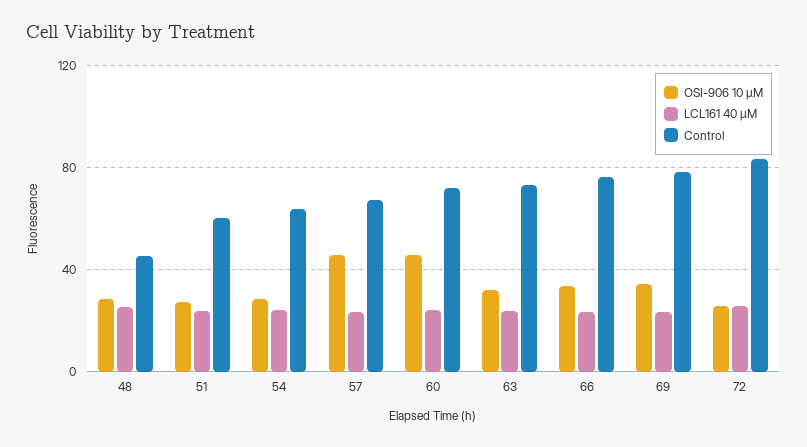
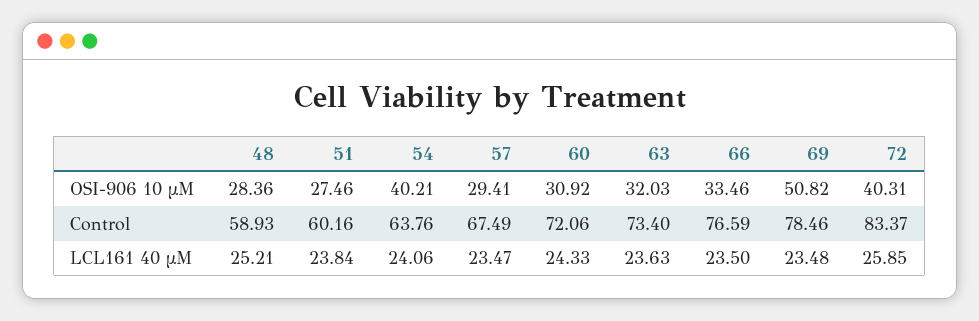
  {
    "OSI-906 10 µM": {
      "48": 28.36,
      "51": 27.46,
-     "54": 30,
+     "54": 40.21,
-     "57": 45,
+     "57": 29.41,
-     "60": 45,
+     "60": 30.92,
      "63": 32.03,
      "66": 33.46,
-     "69": 35,
+     "69": 50.82,
-     "72": 25
+     "72": 40.31
    },
    "LCL161 40 µM": {
      "48": 25.21,
      "51": 23.84,
      "54": 24.06,
      "57": 23.47,
      "60": 24.33,
      "63": 23.63,
      "66": 23.5,
      "69": 23.48,
      "72": 25.85
    },
    "Control": {
-     "48": 45,
+     "48": 58.93,
      "51": 60.16,
      "54": 63.76,
      "57": 67.49,
      "60": 72.06,
      "63": 73.4,
      "66": 76.59,
      "69": 78.46,
      "72": 83.37
    }
  }

